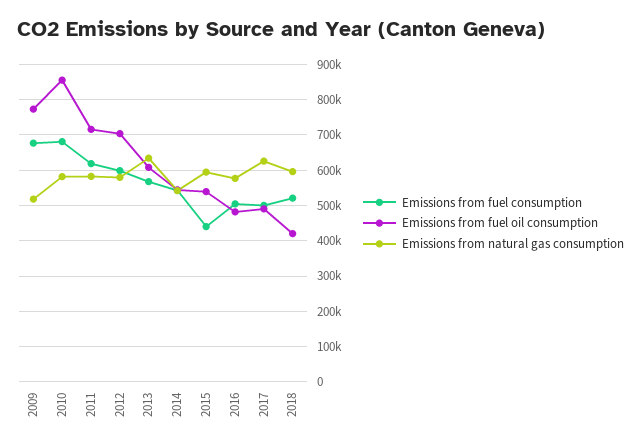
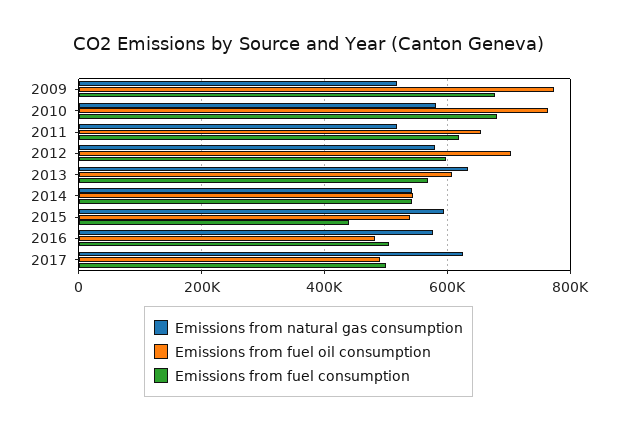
  {
    "Emissions from fuel consumption": {
      "2009": 680000,
      "2010": 680000,
      "2011": 620000,
      "2012": 600000,
      "2013": 560000,
      "2014": 540000,
      "2015": 440000,
      "2016": 500000,
-     "2017": 500000,
+     "2017": 500000
-     "2018": 520000
    },
    "Emissions from fuel oil consumption": {
      "2009": 780000,
-     "2010": 860000,
+     "2010": 760000,
-     "2011": 720000,
+     "2011": 660000,
      "2012": 700000,
      "2013": 600000,
      "2014": 540000,
      "2015": 540000,
      "2016": 480000,
-     "2017": 500000,
+     "2017": 500000
-     "2018": 420000
    },
    "Emissions from natural gas consumption": {
      "2009": 520000,
      "2010": 580000,
-     "2011": 580000,
+     "2011": 520000,
      "2012": 580000,
      "2013": 640000,
      "2014": 540000,
      "2015": 600000,
      "2016": 580000,
-     "2017": 620000,
+     "2017": 620000
-     "2018": 600000
    }
  }

